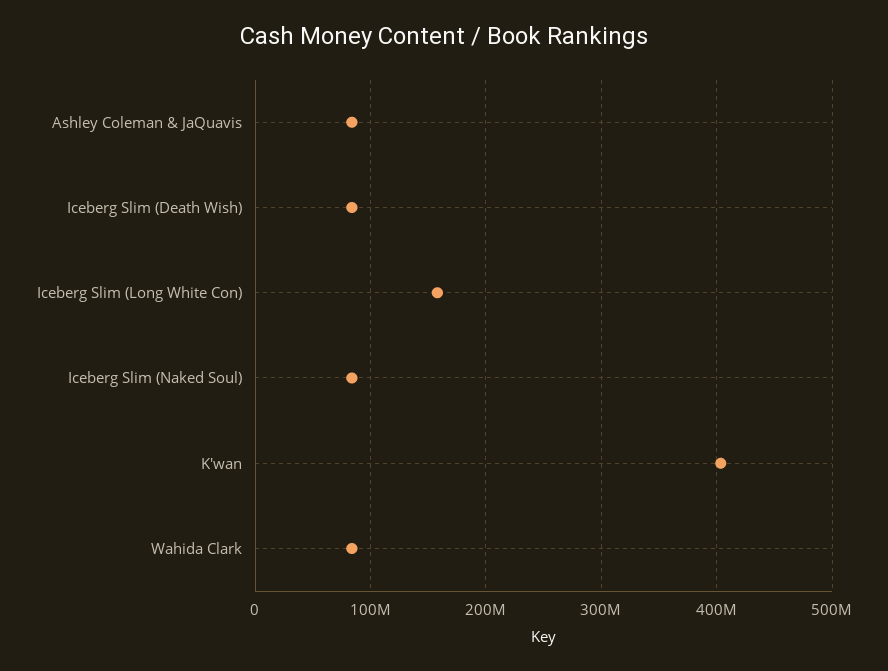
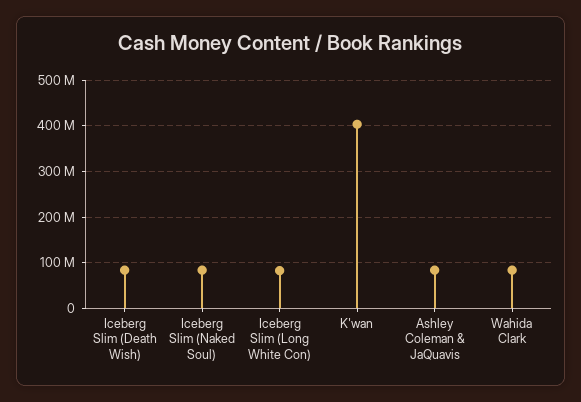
  {
    "Ashley Coleman & JaQuavis": 80000000,
    "Iceberg Slim (Death Wish)": 80000000,
-   "Iceberg Slim (Long White Con)": 160000000,
+   "Iceberg Slim (Long White Con)": 80000000,
    "Iceberg Slim (Naked Soul)": 80000000,
    "K'wan": 400000000,
    "Wahida Clark": 80000000
  }

